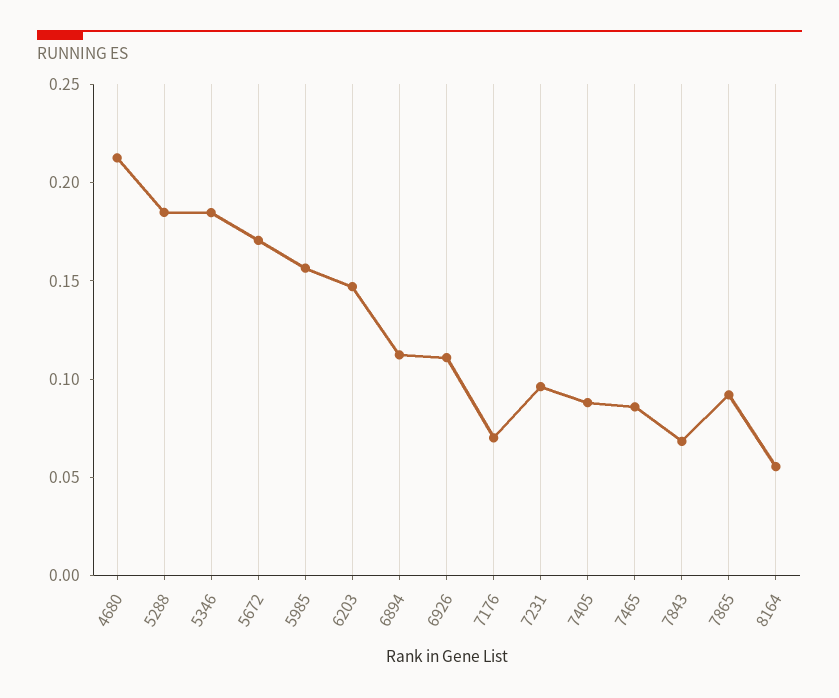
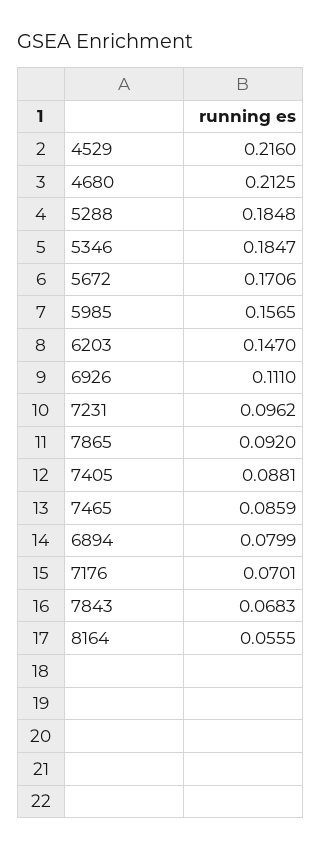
  {
    "4680": 0.2125,
    "5288": 0.1848,
    "5346": 0.1847,
    "5672": 0.1706,
    "5985": 0.1565,
    "6203": 0.147,
-   "6894": 0.11,
+   "6894": 0.0799,
    "6926": 0.111,
    "7176": 0.0701,
    "7231": 0.0962,
    "7405": 0.0881,
    "7465": 0.0859,
    "7843": 0.0683,
    "7865": 0.092,
-   "8164": 0.0555
+   "8164": 0.0555,
+   "4529": 0.216
  }

